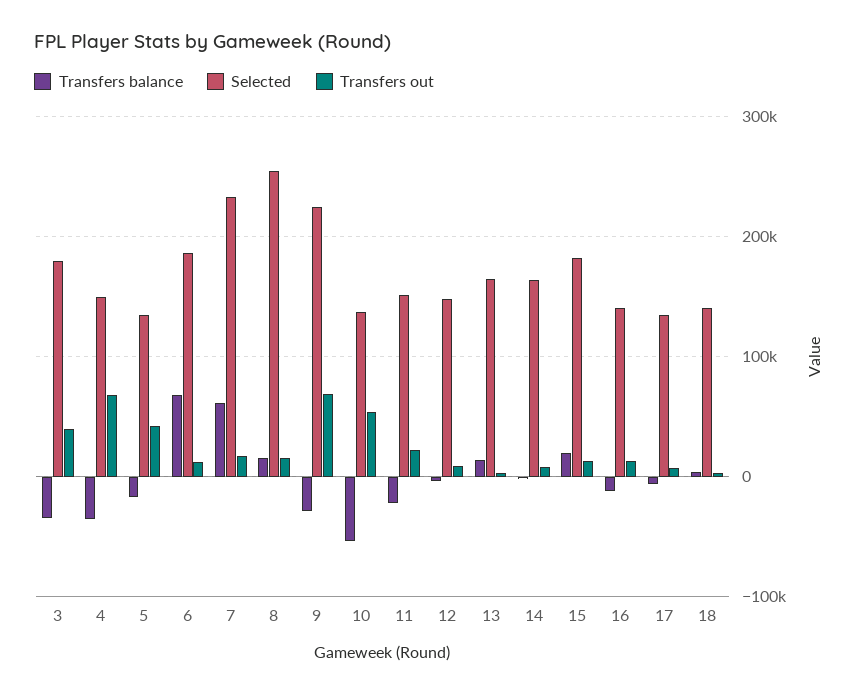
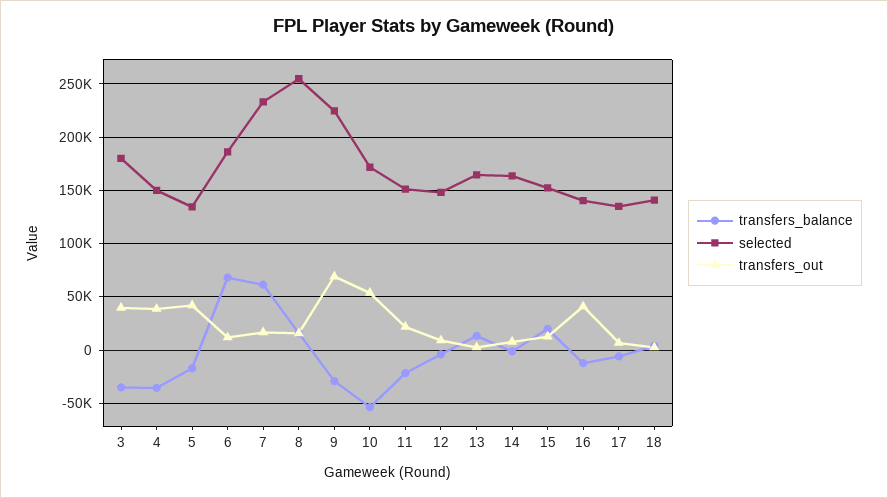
  {
    "Transfers balance": {
      "3": -30000,
      "4": -40000,
      "5": -20000,
      "6": 70000,
      "7": 60000,
      "8": 20000,
      "9": -30000,
      "10": -50000,
      "11": -20000,
      "12": 0,
      "13": 10000,
      "14": 0,
      "15": 20000,
      "16": -10000,
      "17": -10000,
      "18": 0
    },
    "Selected": {
      "3": 180000,
      "4": 150000,
      "5": 130000,
      "6": 190000,
      "7": 230000,
      "8": 250000,
      "9": 220000,
-     "10": 140000,
+     "10": 170000,
      "11": 150000,
      "12": 150000,
      "13": 160000,
      "14": 160000,
-     "15": 180000,
+     "15": 150000,
      "16": 140000,
      "17": 130000,
      "18": 140000
    },
    "Transfers out": {
      "3": 40000,
-     "4": 70000,
+     "4": 40000,
      "5": 40000,
      "6": 10000,
      "7": 20000,
      "8": 20000,
      "9": 70000,
      "10": 50000,
      "11": 20000,
      "12": 10000,
      "13": 0,
      "14": 10000,
      "15": 10000,
-     "16": 10000,
+     "16": 40000,
      "17": 10000,
      "18": 0
    }
  }

